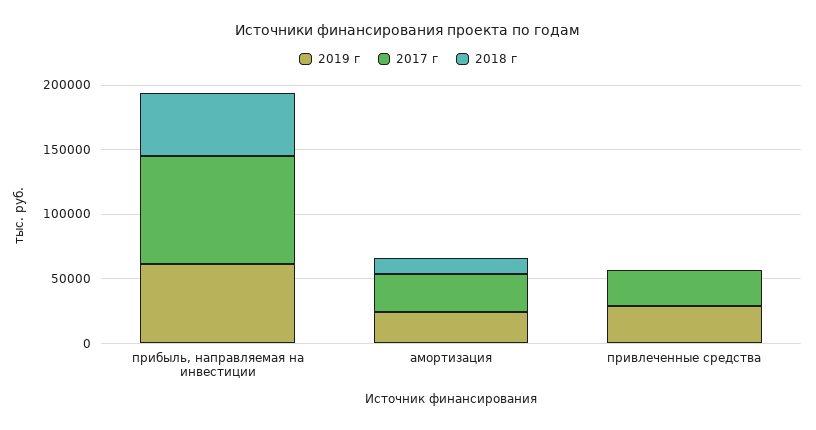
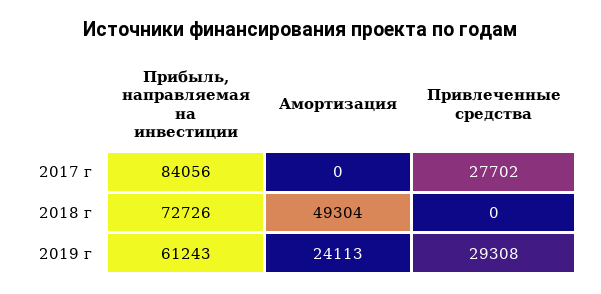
  {
    "2019 г": {
      "прибыль, направляемая на инвестиции": 61243,
      "амортизация": 24113,
      "привлеченные средства": 29308
    },
    "2017 г": {
      "прибыль, направляемая на инвестиции": 84056,
-     "амортизация": 30000,
+     "амортизация": 0,
      "привлеченные средства": 27702
    },
    "2018 г": {
-     "прибыль, направляемая на инвестиции": 50000,
+     "прибыль, направляемая на инвестиции": 72726,
-     "амортизация": 10000,
+     "амортизация": 49304,
      "привлеченные средства": 0
    }
  }

